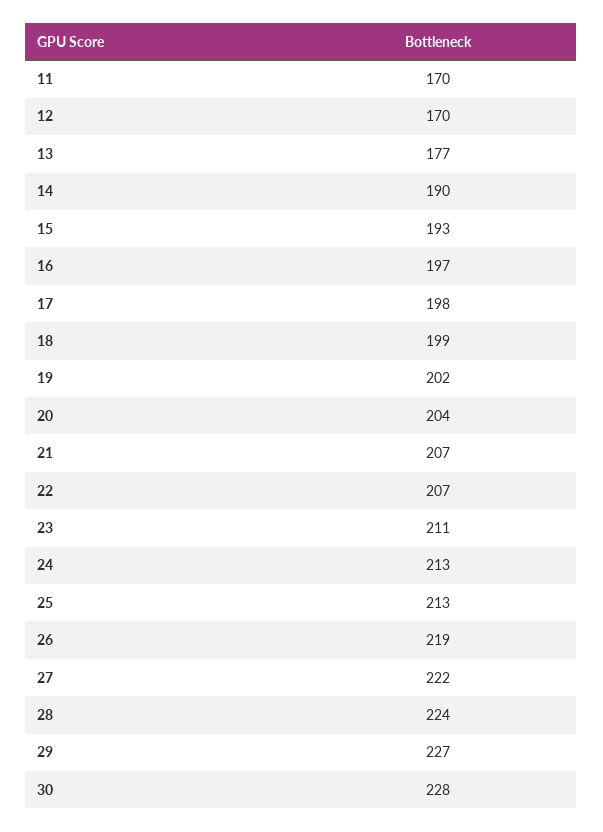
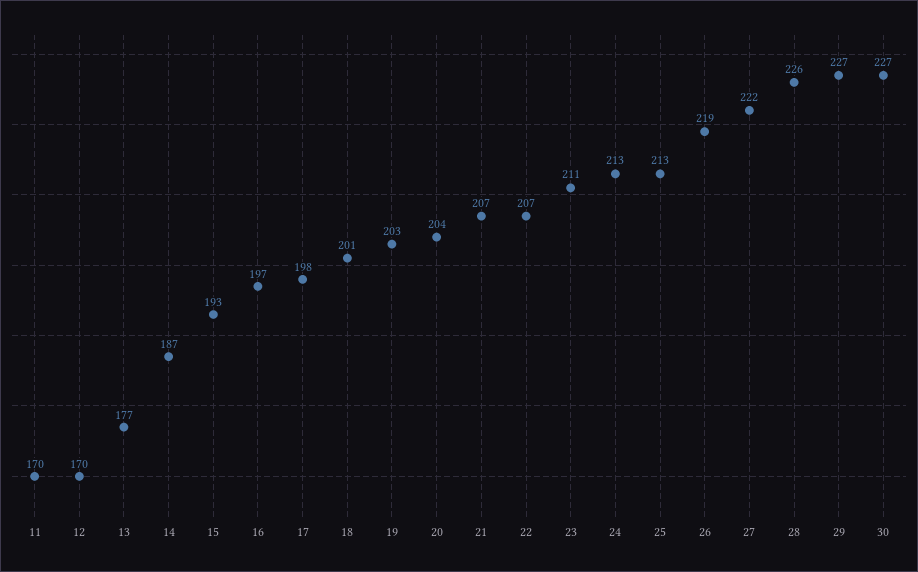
  {
    "11": 170,
    "12": 170,
    "13": 177,
-   "14": 190,
+   "14": 187,
    "15": 193,
    "16": 197,
    "17": 198,
-   "18": 199,
+   "18": 201,
-   "19": 202,
+   "19": 203,
    "20": 204,
    "21": 207,
    "22": 207,
    "23": 211,
    "24": 213,
    "25": 213,
    "26": 219,
    "27": 222,
-   "28": 224,
+   "28": 226,
    "29": 227,
-   "30": 228
+   "30": 227
  }

